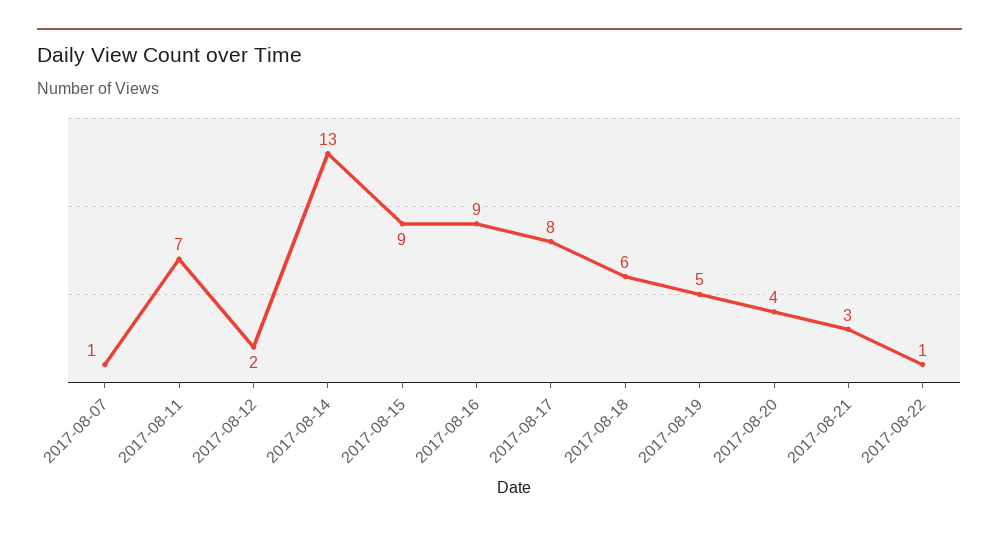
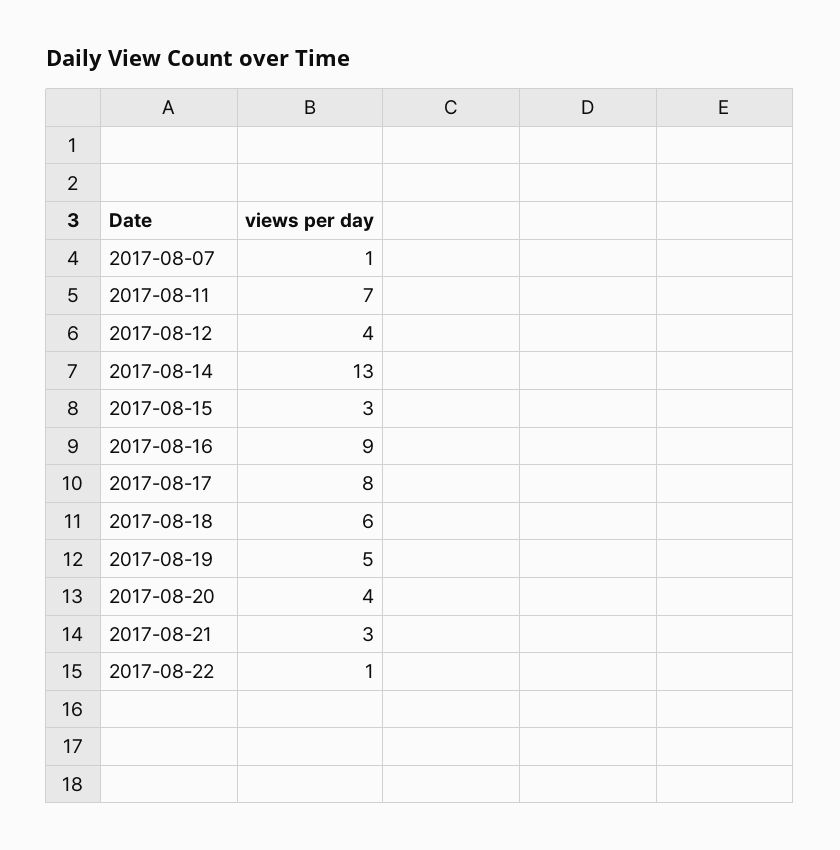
  {
    "2017-08-07": 1,
    "2017-08-11": 7,
-   "2017-08-12": 2,
+   "2017-08-12": 4,
    "2017-08-14": 13,
-   "2017-08-15": 9,
+   "2017-08-15": 3,
    "2017-08-16": 9,
    "2017-08-17": 8,
    "2017-08-18": 6,
    "2017-08-19": 5,
    "2017-08-20": 4,
    "2017-08-21": 3,
    "2017-08-22": 1
  }

